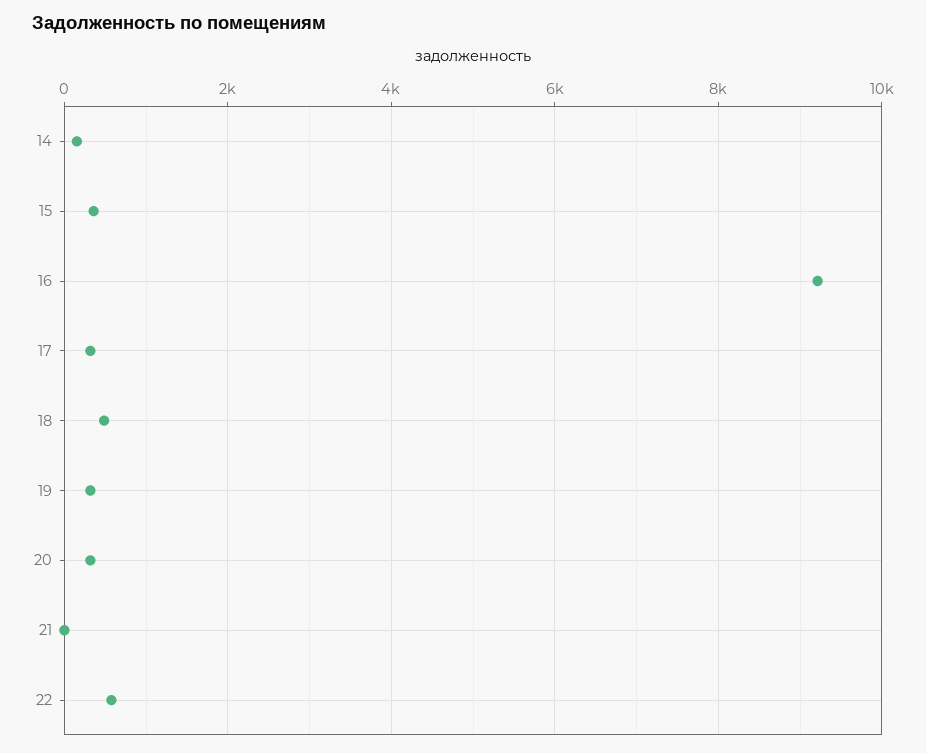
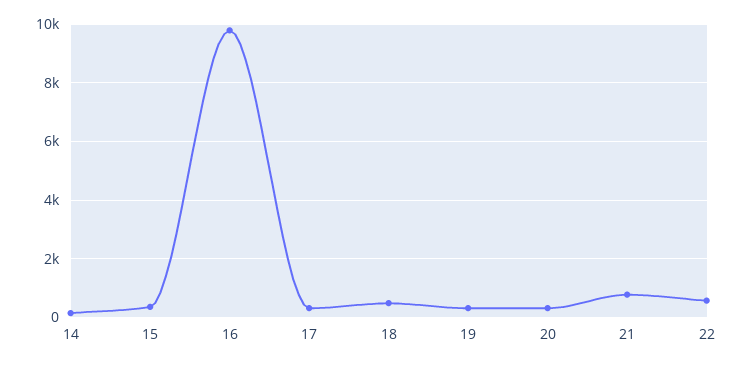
  {
    "14": 200,
    "15": 400,
-   "16": 9200,
+   "16": 9750,
    "17": 400,
    "18": 400,
    "19": 400,
    "20": 400,
-   "21": 0,
+   "21": 750,
    "22": 600
  }

